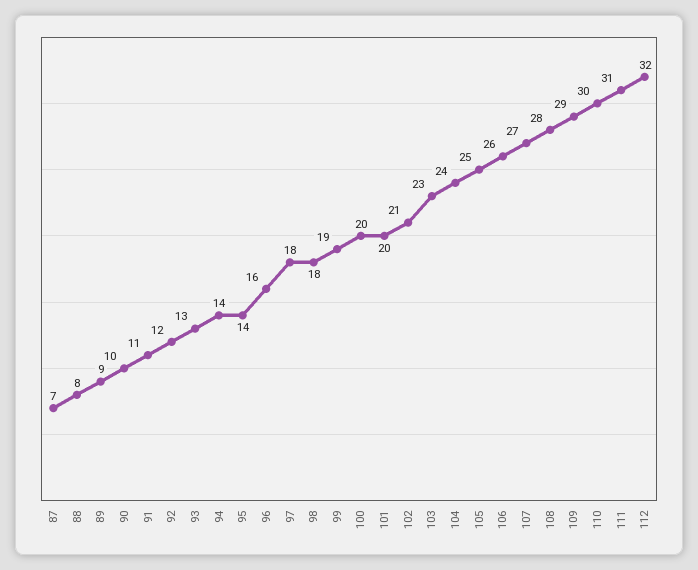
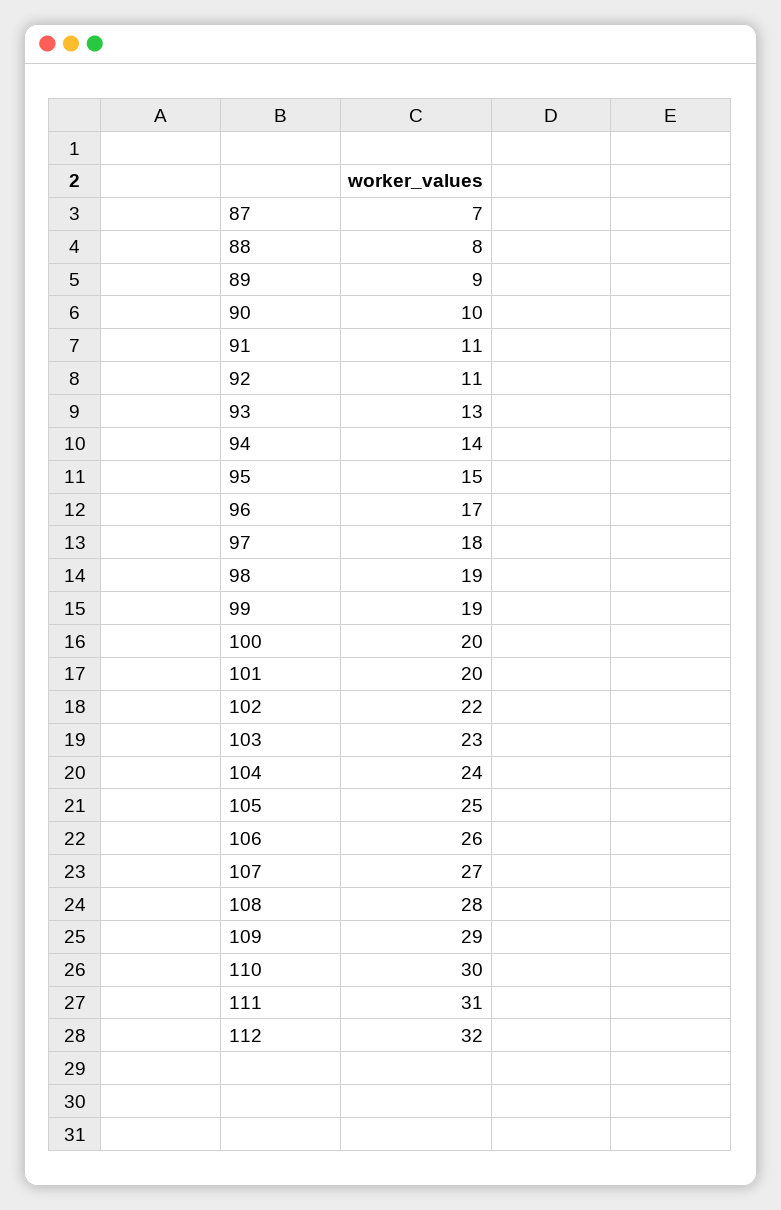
  {
    "87": 7,
    "88": 8,
    "89": 9,
    "90": 10,
    "91": 11,
-   "92": 12,
+   "92": 11,
    "93": 13,
    "94": 14,
-   "95": 14,
+   "95": 15,
-   "96": 16,
+   "96": 17,
    "97": 18,
-   "98": 18,
+   "98": 19,
    "99": 19,
    "100": 20,
    "101": 20,
-   "102": 21,
+   "102": 22,
    "103": 23,
    "104": 24,
    "105": 25,
    "106": 26,
    "107": 27,
    "108": 28,
    "109": 29,
    "110": 30,
    "111": 31,
    "112": 32
  }

